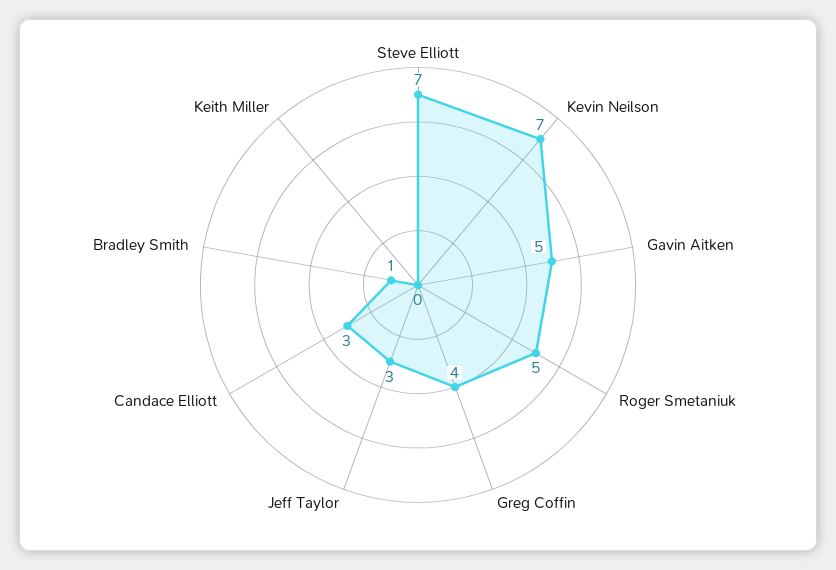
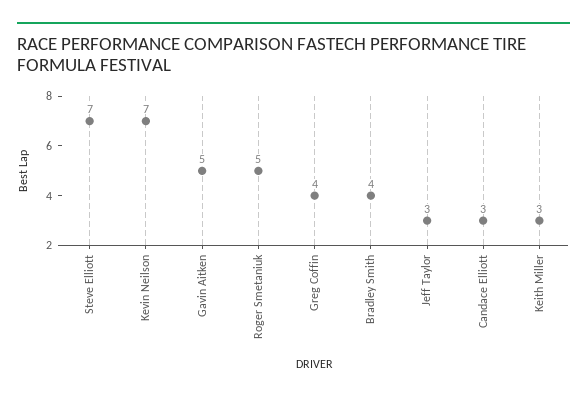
  {
    "Steve Elliott": 7,
    "Kevin Neilson": 7,
    "Gavin Aitken": 5,
    "Roger Smetaniuk": 5,
    "Greg Coffin": 4,
    "Jeff Taylor": 3,
    "Candace Elliott": 3,
-   "Bradley Smith": 1,
+   "Bradley Smith": 4,
-   "Keith Miller": 0
+   "Keith Miller": 3
  }

